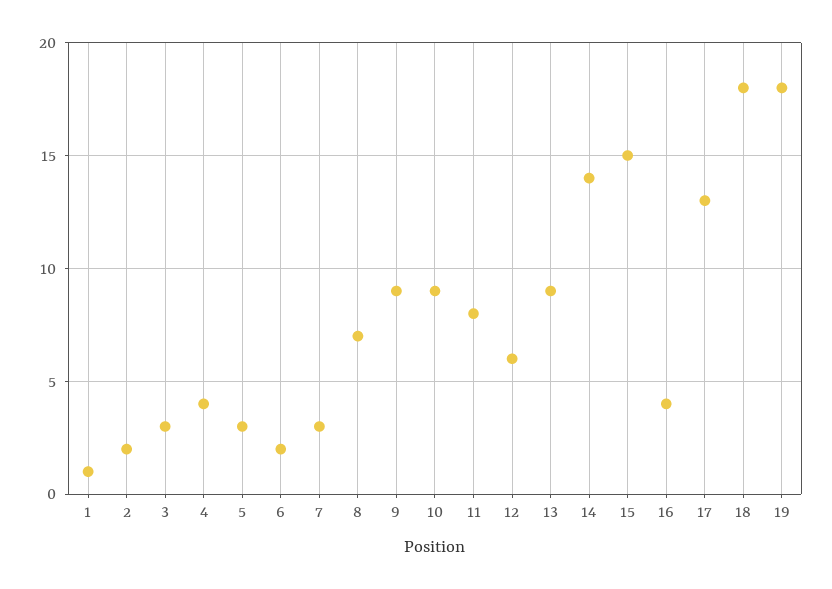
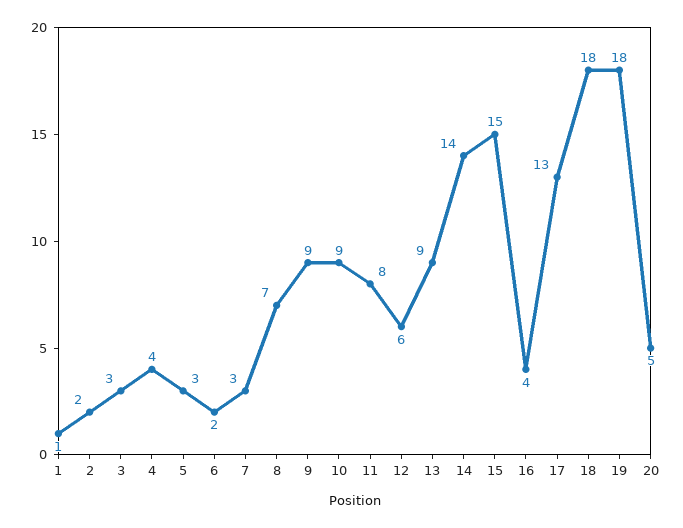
  {
    "1": 1,
    "2": 2,
    "3": 3,
    "4": 4,
    "5": 3,
    "6": 2,
    "7": 3,
    "8": 7,
    "9": 9,
    "10": 9,
    "11": 8,
    "12": 6,
    "13": 9,
    "14": 14,
    "15": 15,
    "16": 4,
    "17": 13,
    "18": 18,
-   "19": 18
+   "19": 18,
+   "20": 5
  }

